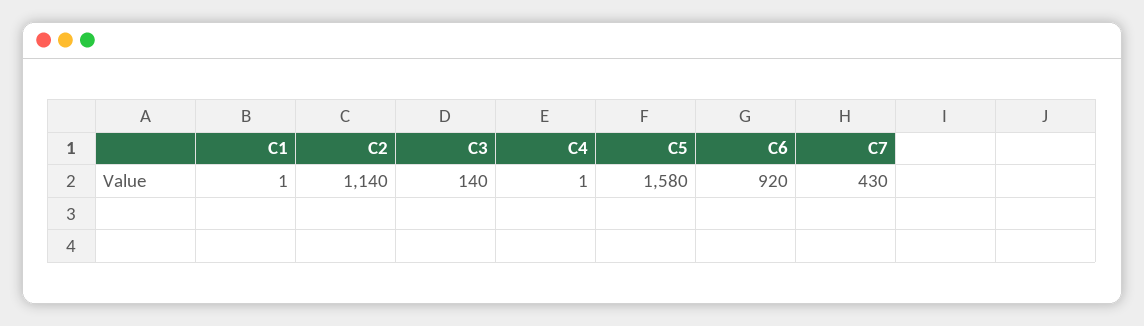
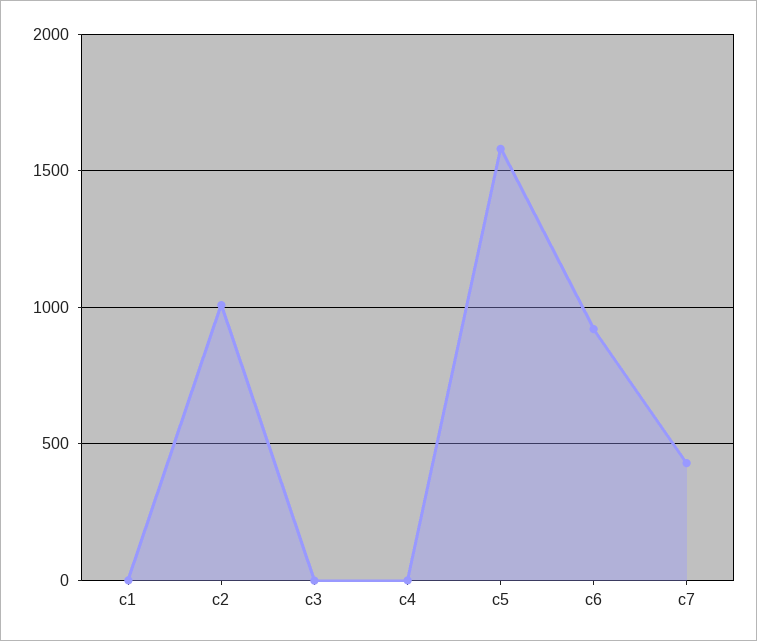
  {
    "C1": 1,
-   "C2": 1140,
+   "C2": 1000,
-   "C3": 140,
+   "C3": 0,
    "C4": 1,
    "C5": 1580,
    "C6": 920,
    "C7": 430
  }

